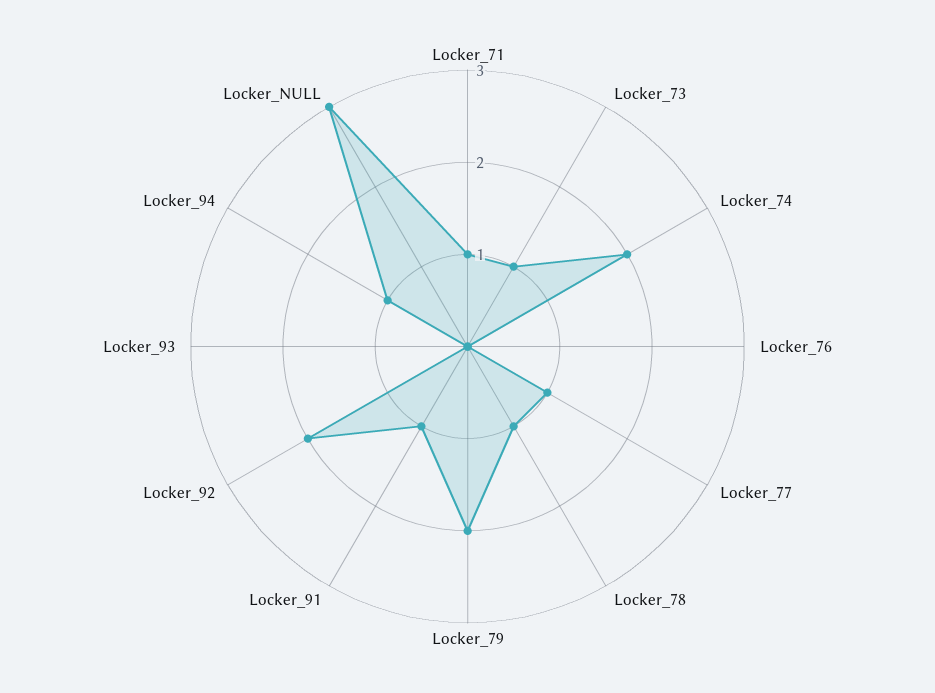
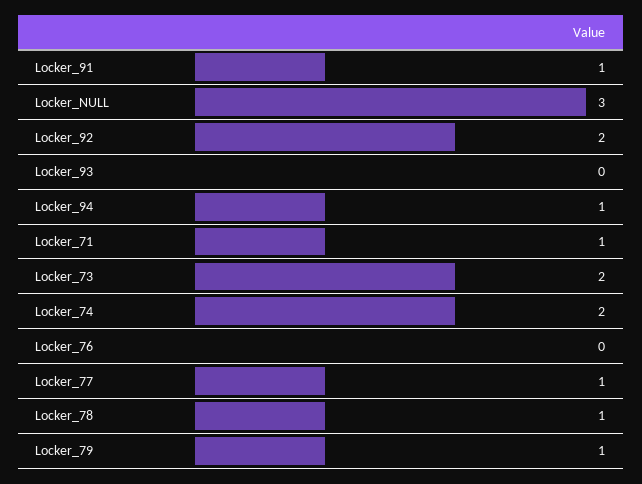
  {
    "Locker_71": 1,
-   "Locker_73": 1,
+   "Locker_73": 2,
    "Locker_74": 2,
    "Locker_76": 0,
    "Locker_77": 1,
    "Locker_78": 1,
-   "Locker_79": 2,
+   "Locker_79": 1,
    "Locker_91": 1,
    "Locker_92": 2,
    "Locker_93": 0,
    "Locker_94": 1,
    "Locker_NULL": 3
  }

